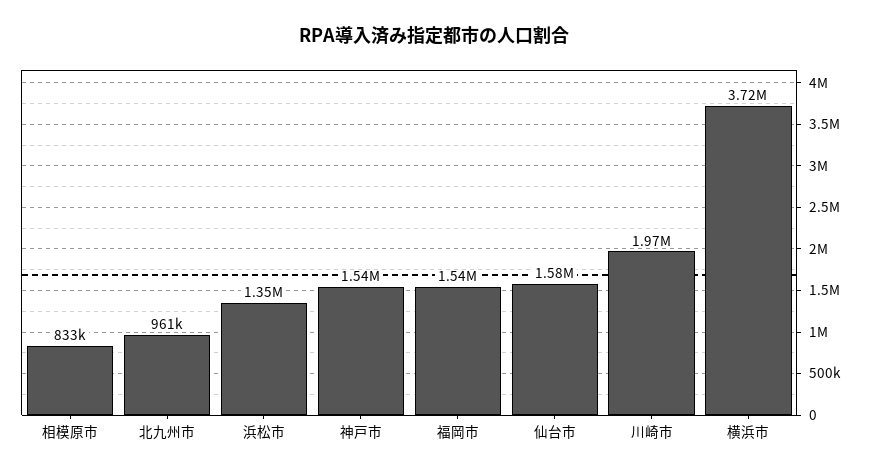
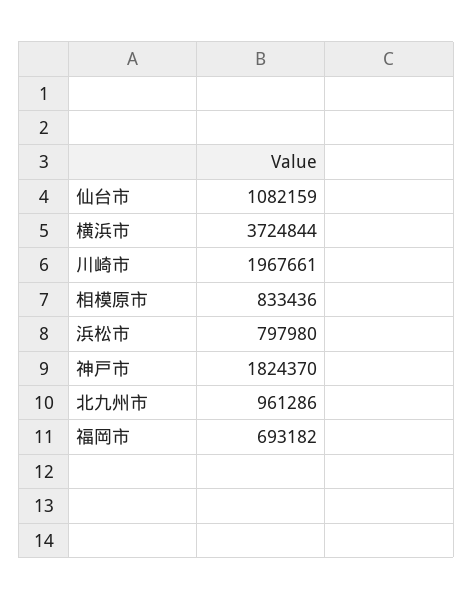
  {
    "相模原市": 833436,
    "北九州市": 961286,
-   "浜松市": 1350000,
+   "浜松市": 797980,
-   "神戸市": 1540000,
+   "神戸市": 1824370,
-   "福岡市": 1540000,
+   "福岡市": 693182,
-   "仙台市": 1580000,
+   "仙台市": 1082159,
    "川崎市": 1967661,
    "横浜市": 3724844
  }

